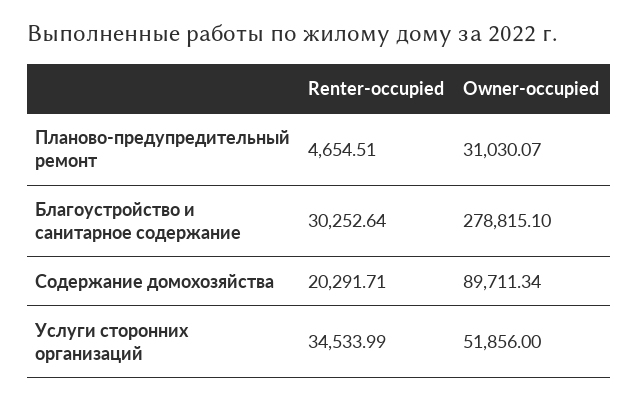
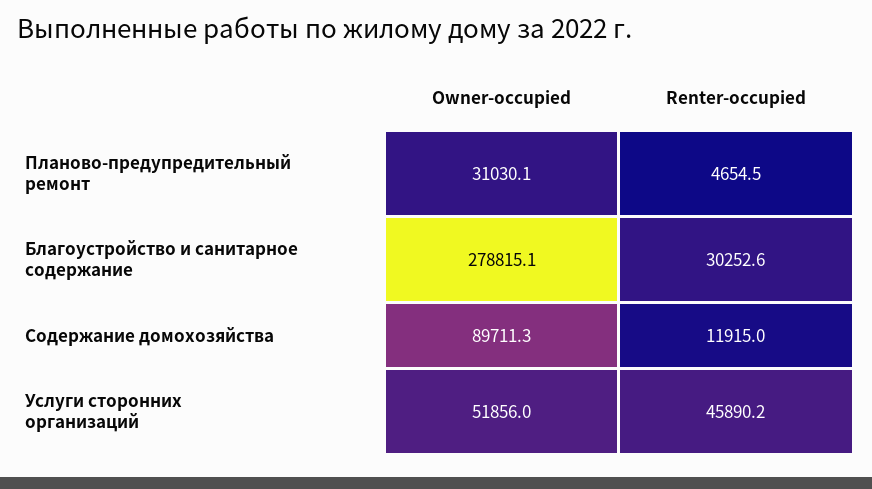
  {
    "Renter-occupied": {
      "Планово-предупредительный ремонт": 4654.51,
      "Благоустройство и санитарное содержание": 30252.64,
-     "Содержание домохозяйства": 20291.71,
+     "Содержание домохозяйства": 11915,
-     "Услуги сторонних организаций": 34533.99
+     "Услуги сторонних организаций": 45890.2
    },
    "Owner-occupied": {
      "Планово-предупредительный ремонт": 31030.07,
      "Благоустройство и санитарное содержание": 278815.1,
      "Содержание домохозяйства": 89711.34,
      "Услуги сторонних организаций": 51856
    }
  }

